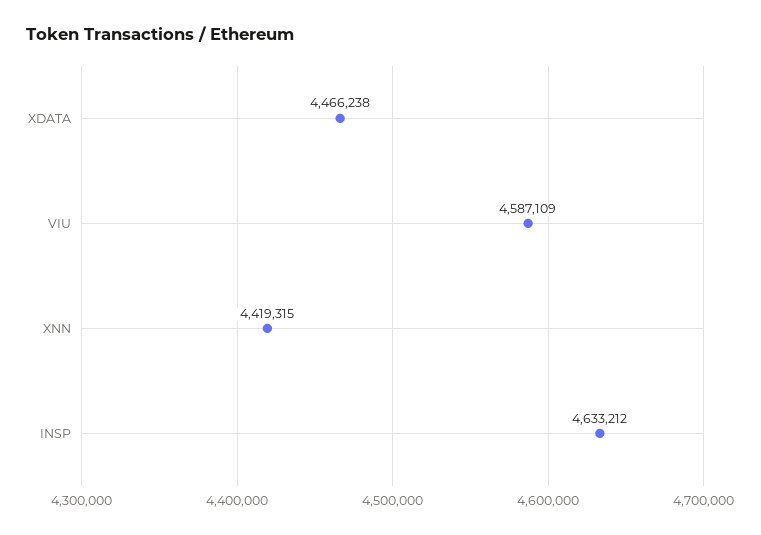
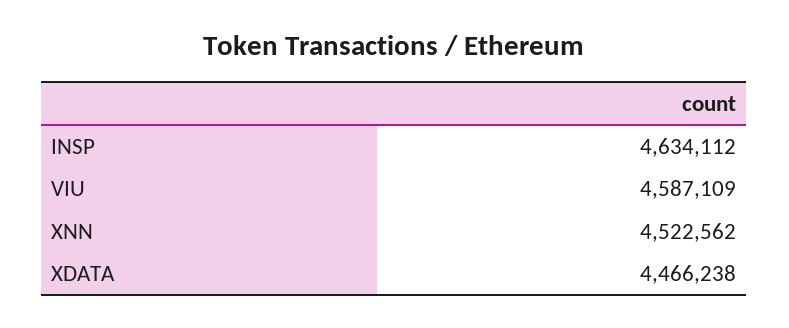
  {
    "XDATA": 4466238,
    "VIU": 4587109,
-   "XNN": 4419315,
+   "XNN": 4522562,
-   "INSP": 4633212
+   "INSP": 4634112
  }

